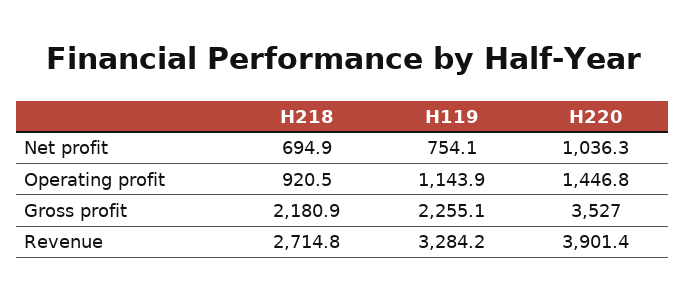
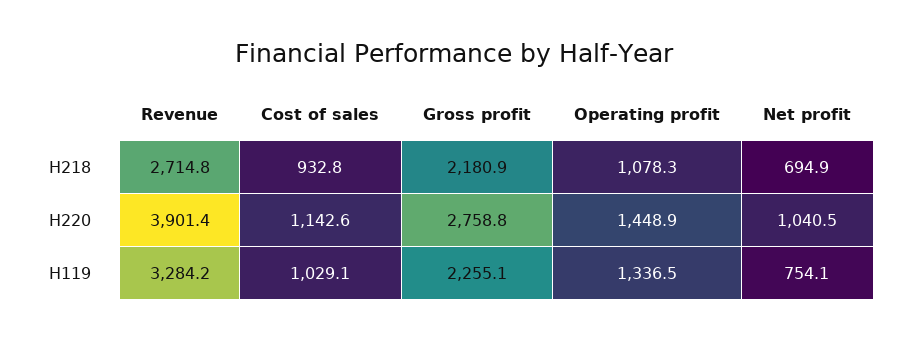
  {
    "H218": {
      "Net profit": 694.9,
-     "Operating profit": 920.5,
+     "Operating profit": 1078.3,
      "Gross profit": 2180.9,
-     "Revenue": 2714.8
+     "Revenue": 2714.8,
+     "Cost of sales": 932.8
    },
    "H119": {
      "Net profit": 754.1,
-     "Operating profit": 1143.9,
+     "Operating profit": 1336.5,
      "Gross profit": 2255.1,
-     "Revenue": 3284.2
+     "Revenue": 3284.2,
+     "Cost of sales": 1029.1
    },
    "H220": {
-     "Net profit": 1036.3,
+     "Net profit": 1040.5,
-     "Operating profit": 1446.8,
+     "Operating profit": 1448.9,
-     "Gross profit": 3527,
+     "Gross profit": 2758.8,
-     "Revenue": 3901.4
+     "Revenue": 3901.4,
+     "Cost of sales": 1142.6
    }
  }

